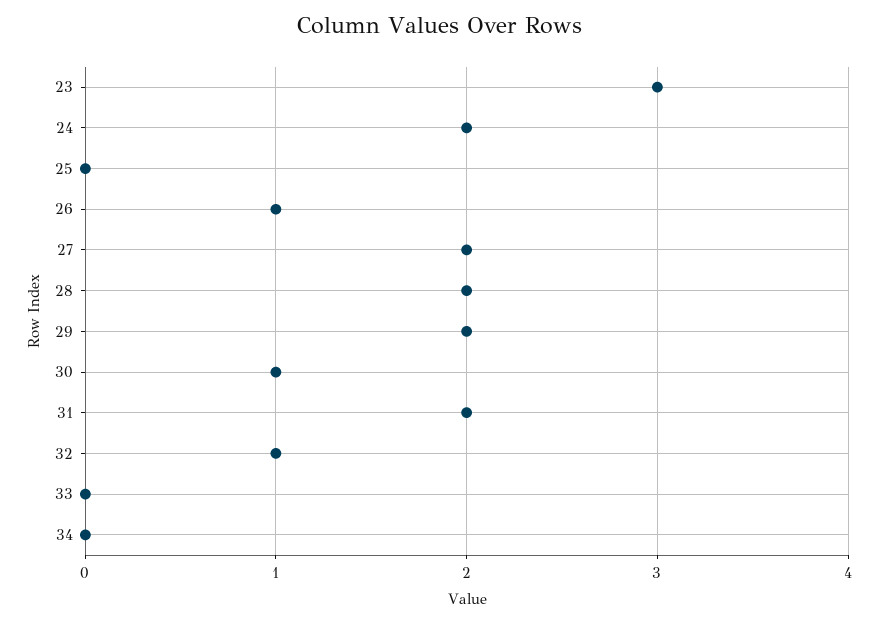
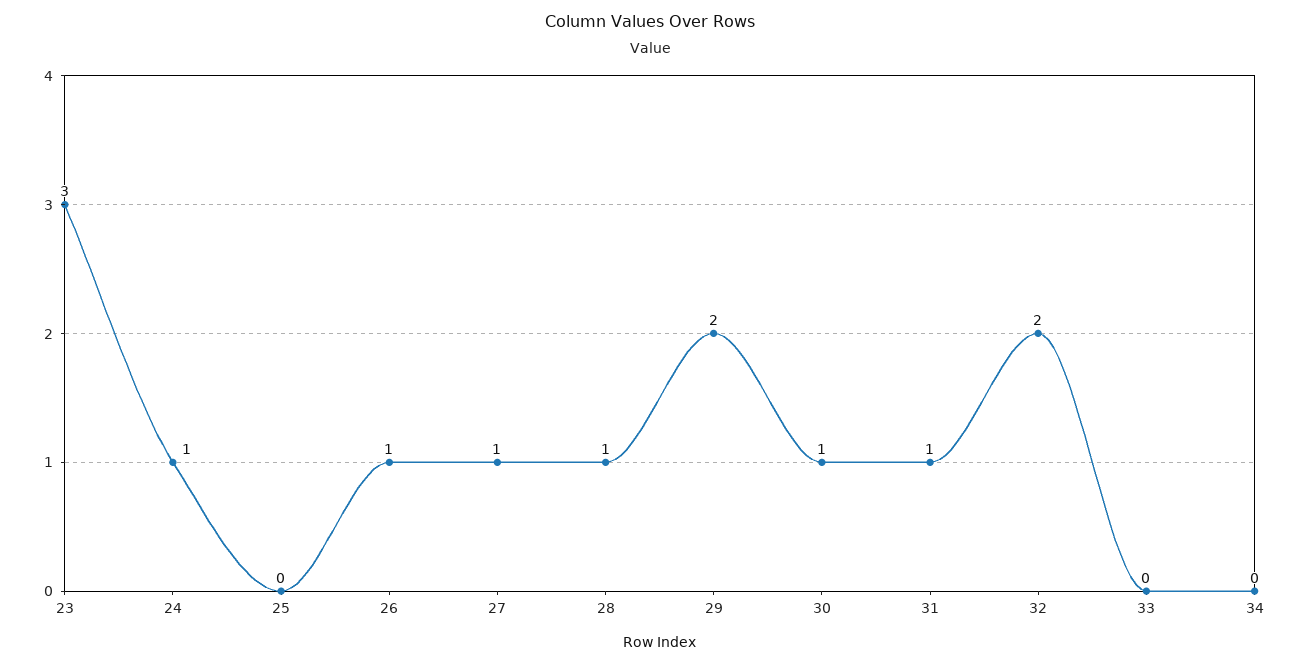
  {
    "23": 3,
-   "24": 2,
+   "24": 1,
    "25": 0,
    "26": 1,
-   "27": 2,
+   "27": 1,
-   "28": 2,
+   "28": 1,
    "29": 2,
    "30": 1,
-   "31": 2,
+   "31": 1,
-   "32": 1,
+   "32": 2,
    "33": 0,
    "34": 0
  }

